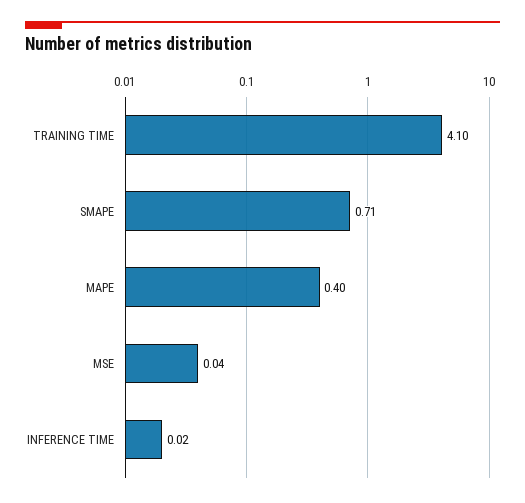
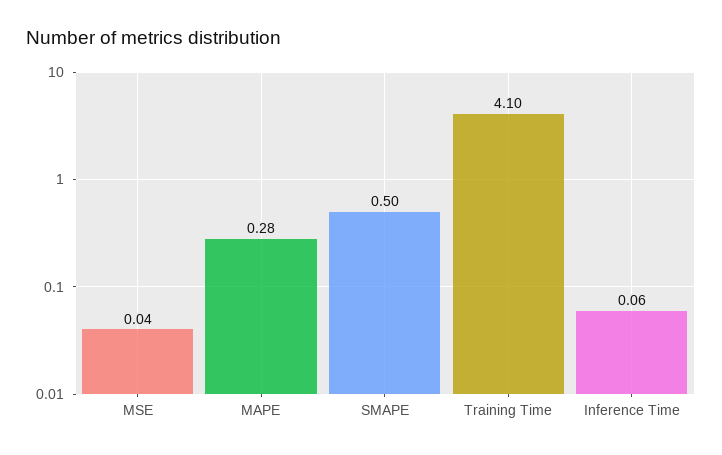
  {
    "TRAINING TIME": 4.1,
-   "SMAPE": 0.71,
+   "SMAPE": 0.5,
-   "MAPE": 0.4,
+   "MAPE": 0.28,
    "MSE": 0.04,
-   "INFERENCE TIME": 0.02
+   "INFERENCE TIME": 0.06
  }

